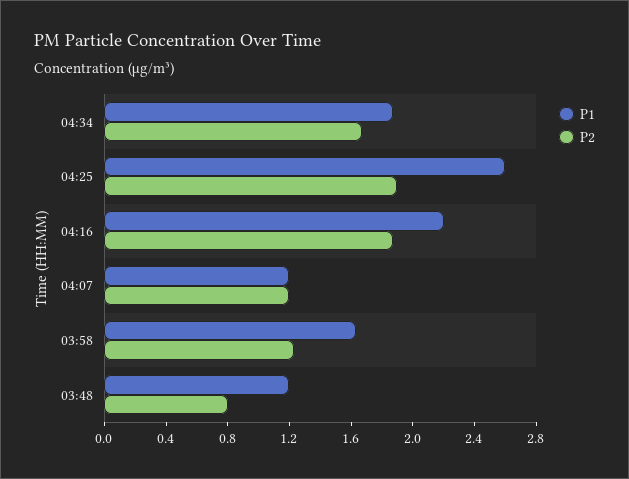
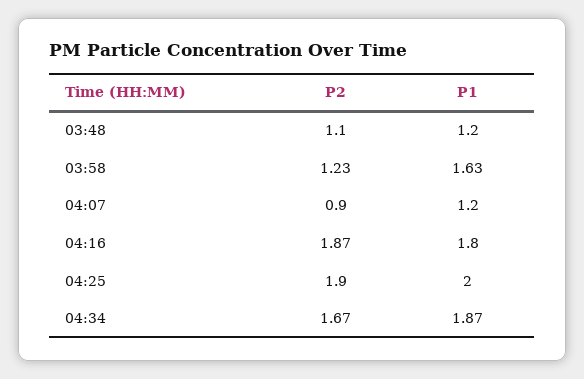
  {
    "P1": {
      "04:34": 1.87,
-     "04:25": 2.6,
+     "04:25": 2,
-     "04:16": 2.2,
+     "04:16": 1.8,
      "04:07": 1.2,
      "03:58": 1.63,
      "03:48": 1.2
    },
    "P2": {
      "04:34": 1.67,
      "04:25": 1.9,
      "04:16": 1.87,
-     "04:07": 1.2,
+     "04:07": 0.9,
      "03:58": 1.23,
-     "03:48": 0.8
+     "03:48": 1.1
    }
  }

